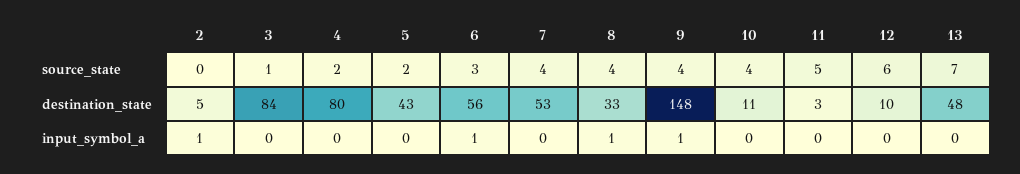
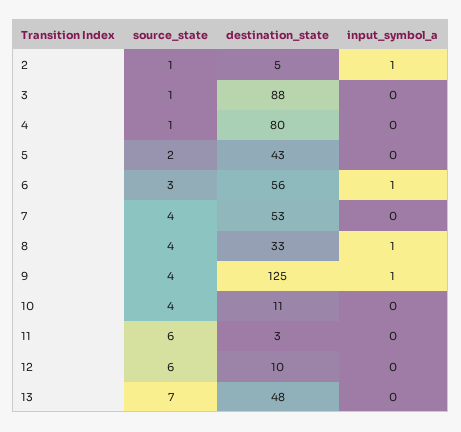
  {
    "2": {
-     "source_state": 0,
+     "source_state": 1,
      "destination_state": 5,
      "input_symbol_a": 1
    },
    "3": {
      "source_state": 1,
-     "destination_state": 84,
+     "destination_state": 88,
      "input_symbol_a": 0
    },
    "4": {
-     "source_state": 2,
+     "source_state": 1,
      "destination_state": 80,
      "input_symbol_a": 0
    },
    "5": {
      "source_state": 2,
      "destination_state": 43,
      "input_symbol_a": 0
    },
    "6": {
      "source_state": 3,
      "destination_state": 56,
      "input_symbol_a": 1
    },
    "7": {
      "source_state": 4,
      "destination_state": 53,
      "input_symbol_a": 0
    },
    "8": {
      "source_state": 4,
      "destination_state": 33,
      "input_symbol_a": 1
    },
    "9": {
      "source_state": 4,
-     "destination_state": 148,
+     "destination_state": 125,
      "input_symbol_a": 1
    },
    "10": {
      "source_state": 4,
      "destination_state": 11,
      "input_symbol_a": 0
    },
    "11": {
-     "source_state": 5,
+     "source_state": 6,
      "destination_state": 3,
      "input_symbol_a": 0
    },
    "12": {
      "source_state": 6,
      "destination_state": 10,
      "input_symbol_a": 0
    },
    "13": {
      "source_state": 7,
      "destination_state": 48,
      "input_symbol_a": 0
    }
  }

